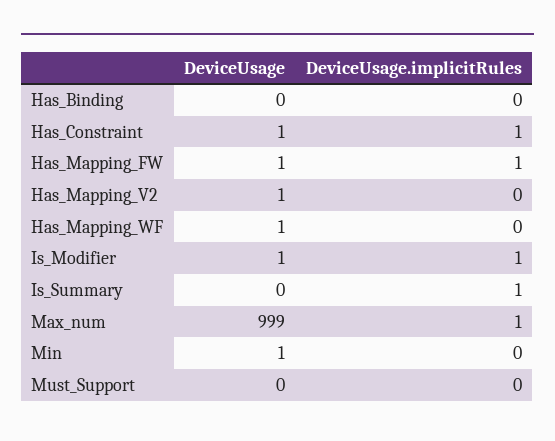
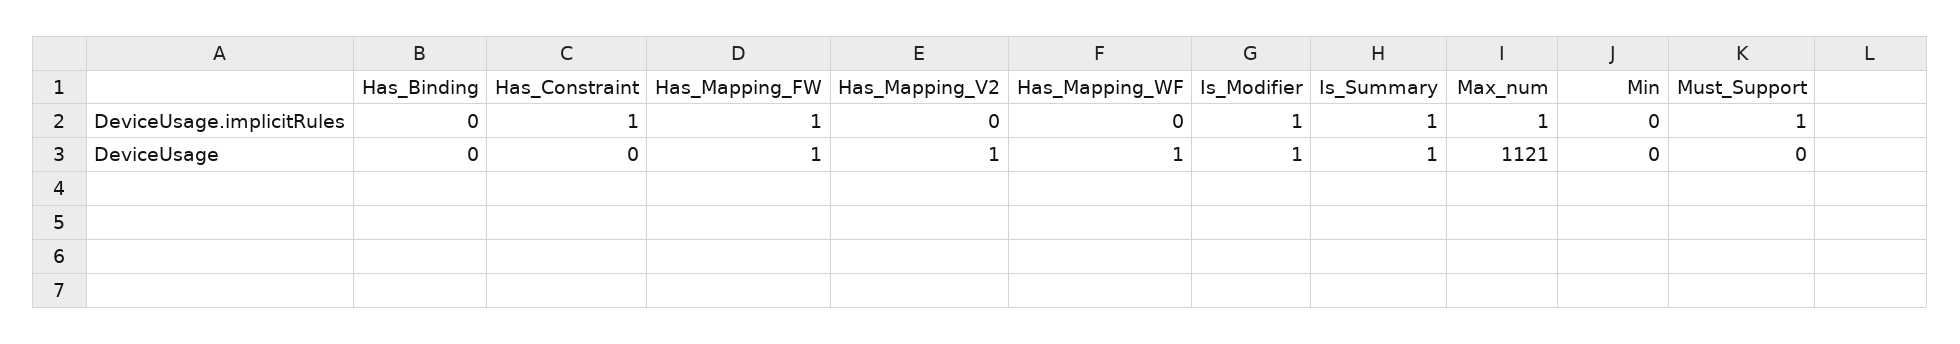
  {
    "DeviceUsage": {
      "Has_Binding": 0,
-     "Has_Constraint": 1,
+     "Has_Constraint": 0,
      "Has_Mapping_FW": 1,
      "Has_Mapping_V2": 1,
      "Has_Mapping_WF": 1,
      "Is_Modifier": 1,
-     "Is_Summary": 0,
+     "Is_Summary": 1,
-     "Max_num": 999,
+     "Max_num": 1121,
-     "Min": 1,
+     "Min": 0,
      "Must_Support": 0
    },
    "DeviceUsage.implicitRules": {
      "Has_Binding": 0,
      "Has_Constraint": 1,
      "Has_Mapping_FW": 1,
      "Has_Mapping_V2": 0,
      "Has_Mapping_WF": 0,
      "Is_Modifier": 1,
      "Is_Summary": 1,
      "Max_num": 1,
      "Min": 0,
-     "Must_Support": 0
+     "Must_Support": 1
    }
  }

